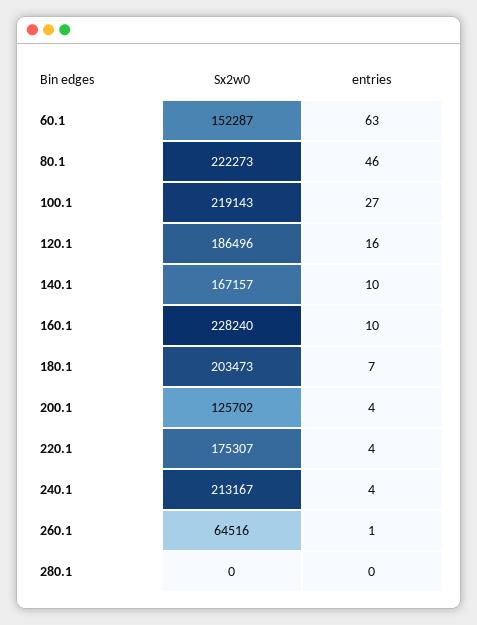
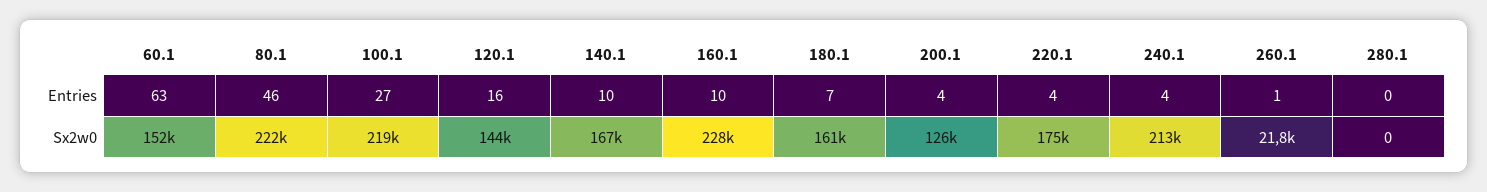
  {
    "Sx2w0": {
      "60.1": 152287,
      "80.1": 222273,
      "100.1": 219143,
-     "120.1": 186496,
+     "120.1": 144000,
      "140.1": 167157,
      "160.1": 228240,
-     "180.1": 203473,
+     "180.1": 161000,
      "200.1": 125702,
      "220.1": 175307,
      "240.1": 213167,
-     "260.1": 64516,
+     "260.1": 21800,
      "280.1": 0
    },
    "entries": {
      "60.1": 63,
      "80.1": 46,
      "100.1": 27,
      "120.1": 16,
      "140.1": 10,
      "160.1": 10,
      "180.1": 7,
      "200.1": 4,
      "220.1": 4,
      "240.1": 4,
      "260.1": 1,
      "280.1": 0
    }
  }

